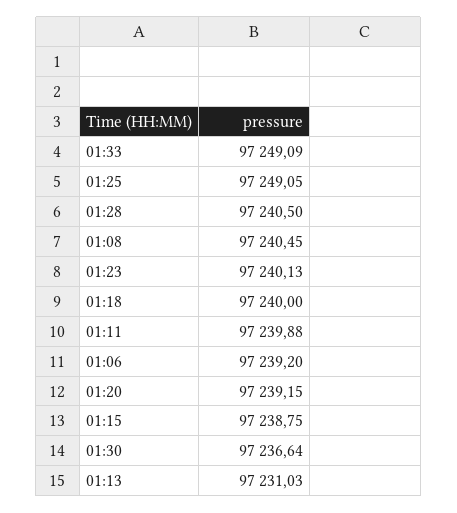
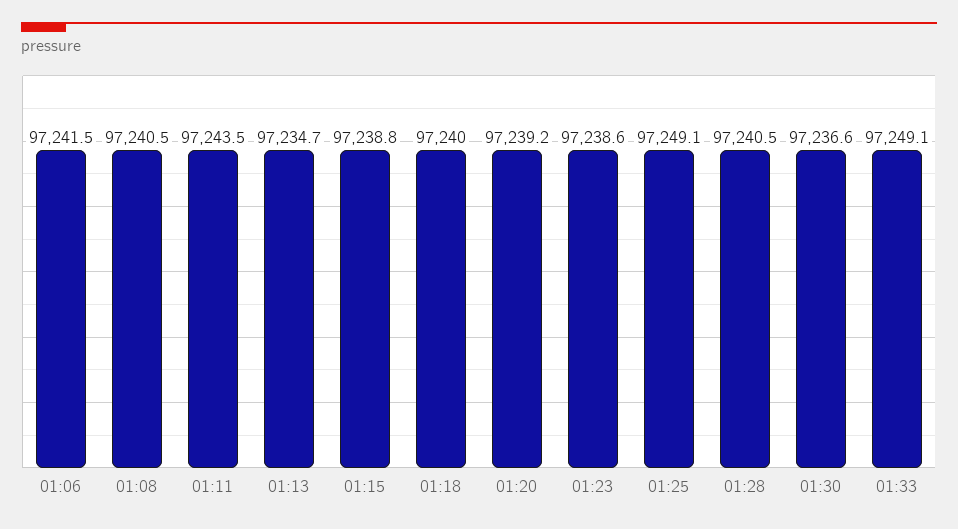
  {
    "01:33": 97249.09,
    "01:25": 97249.05,
    "01:28": 97240.5,
    "01:08": 97240.45,
-   "01:23": 97240.13,
+   "01:23": 97238.6,
    "01:18": 97240,
-   "01:11": 97239.88,
+   "01:11": 97243.5,
-   "01:06": 97239.2,
+   "01:06": 97241.5,
    "01:20": 97239.15,
    "01:15": 97238.75,
    "01:30": 97236.64,
-   "01:13": 97231.03
+   "01:13": 97234.7
  }

